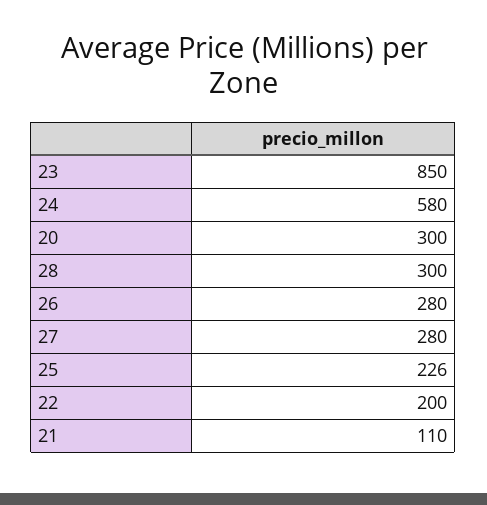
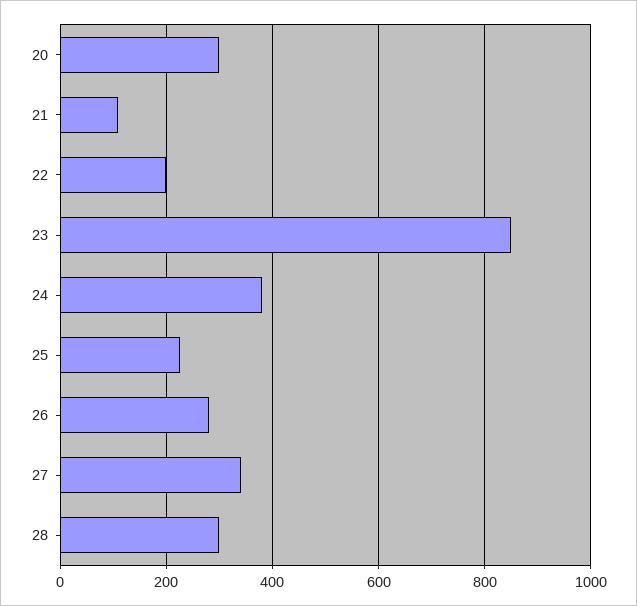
  {
    "23": 850,
-   "24": 580,
+   "24": 380,
    "20": 300,
    "28": 300,
    "26": 280,
-   "27": 280,
+   "27": 340,
    "25": 226,
    "22": 200,
    "21": 110
  }

